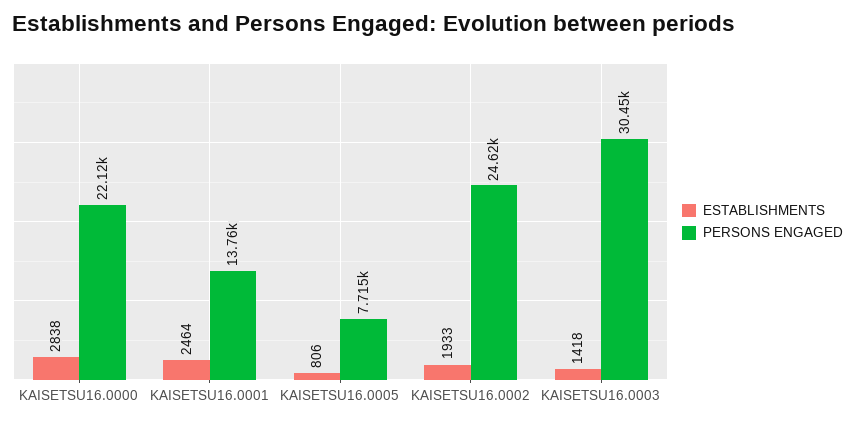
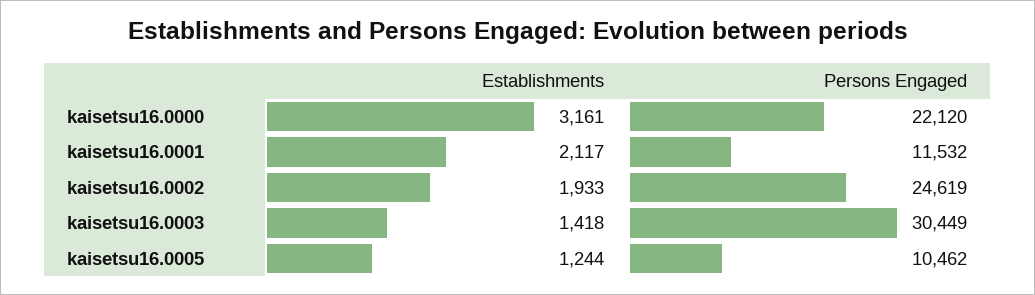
  {
    "ESTABLISHMENTS": {
-     "KAISETSU16.0000": 2838,
+     "KAISETSU16.0000": 3161,
-     "KAISETSU16.0001": 2464,
+     "KAISETSU16.0001": 2117,
-     "KAISETSU16.0005": 806,
+     "KAISETSU16.0005": 1244,
      "KAISETSU16.0002": 1933,
      "KAISETSU16.0003": 1418
    },
    "PERSONS ENGAGED": {
      "KAISETSU16.0000": 22120,
-     "KAISETSU16.0001": 13760,
+     "KAISETSU16.0001": 11532,
-     "KAISETSU16.0005": 7715,
+     "KAISETSU16.0005": 10462,
      "KAISETSU16.0002": 24619,
      "KAISETSU16.0003": 30449
    }
  }

